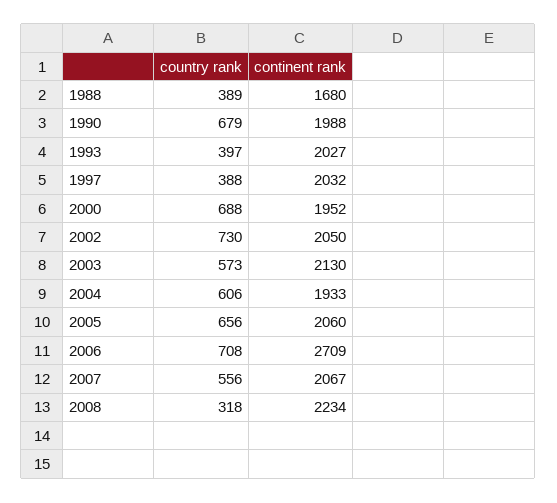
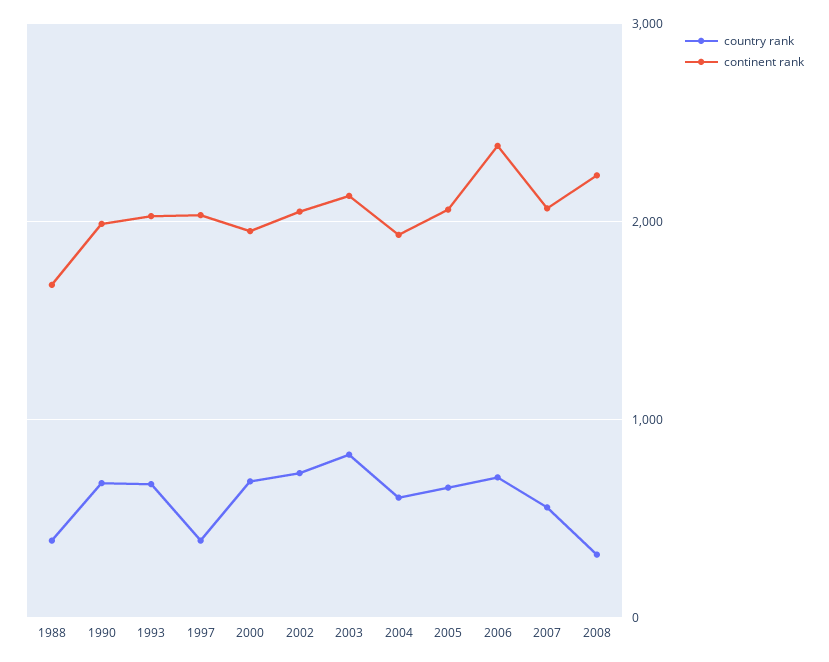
  {
    "country rank": {
      "1988": 389,
      "1990": 679,
-     "1993": 397,
+     "1993": 700,
      "1997": 388,
      "2000": 688,
      "2002": 730,
-     "2003": 573,
+     "2003": 800,
      "2004": 606,
      "2005": 656,
      "2006": 708,
      "2007": 556,
      "2008": 318
    },
    "continent rank": {
      "1988": 1680,
      "1990": 1988,
      "1993": 2027,
      "1997": 2032,
      "2000": 1952,
      "2002": 2050,
      "2003": 2130,
      "2004": 1933,
      "2005": 2060,
-     "2006": 2709,
+     "2006": 2400,
      "2007": 2067,
      "2008": 2234
    }
  }

